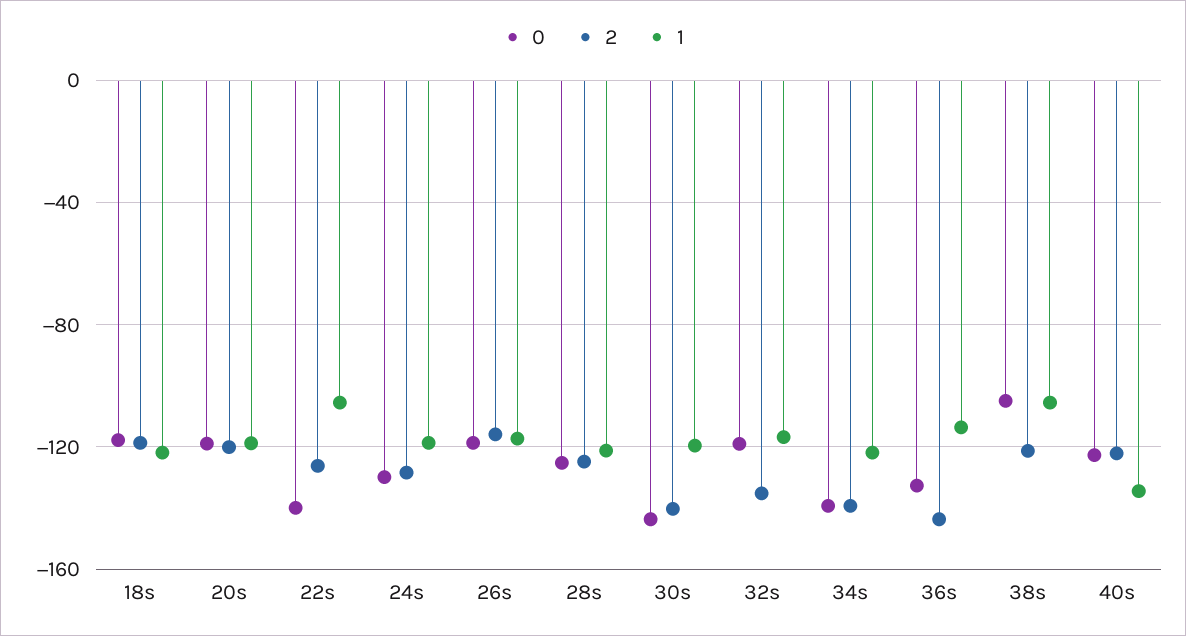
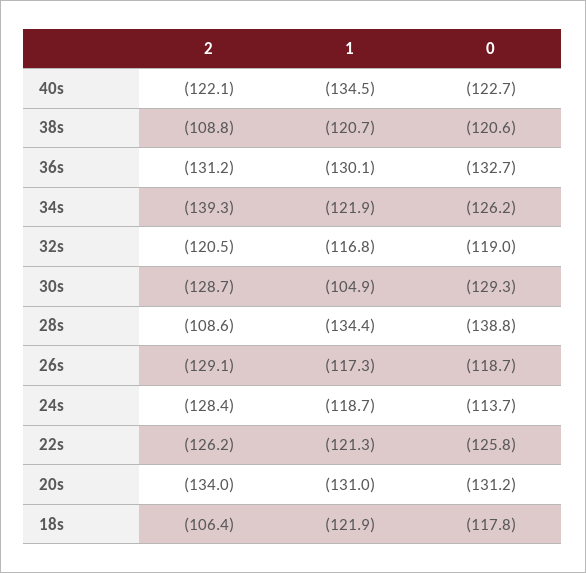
  {
    "0": {
      "18s": -117.8,
-     "20s": -120,
+     "20s": -131.2,
-     "22s": -140,
+     "22s": -125.8,
-     "24s": -130,
+     "24s": -113.7,
      "26s": -118.7,
-     "28s": -125,
+     "28s": -138.8,
-     "30s": -145,
+     "30s": -129.3,
      "32s": -119,
-     "34s": -140,
+     "34s": -126.2,
      "36s": -132.7,
-     "38s": -105,
+     "38s": -120.6,
      "40s": -122.7
    },
    "2": {
-     "18s": -120,
+     "18s": -106.4,
-     "20s": -120,
+     "20s": -134,
      "22s": -126.2,
      "24s": -128.4,
-     "26s": -115,
+     "26s": -129.1,
-     "28s": -125,
+     "28s": -108.6,
-     "30s": -140,
+     "30s": -128.7,
-     "32s": -135,
+     "32s": -120.5,
      "34s": -139.3,
-     "36s": -145,
+     "36s": -131.2,
-     "38s": -120,
+     "38s": -108.8,
      "40s": -122.1
    },
    "1": {
      "18s": -121.9,
-     "20s": -120,
+     "20s": -131,
-     "22s": -105,
+     "22s": -121.3,
      "24s": -118.7,
      "26s": -117.3,
-     "28s": -120,
+     "28s": -134.4,
-     "30s": -120,
+     "30s": -104.9,
      "32s": -116.8,
      "34s": -121.9,
-     "36s": -115,
+     "36s": -130.1,
-     "38s": -105,
+     "38s": -120.7,
      "40s": -134.5
    }
  }

